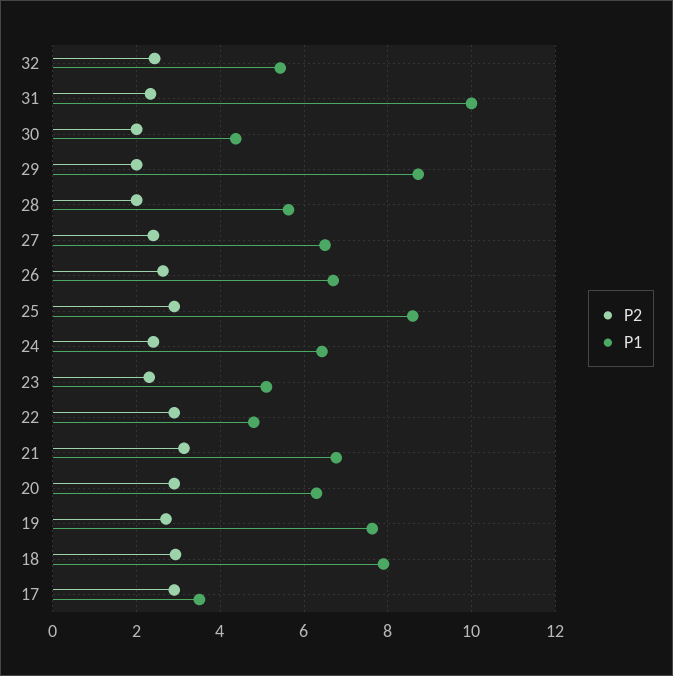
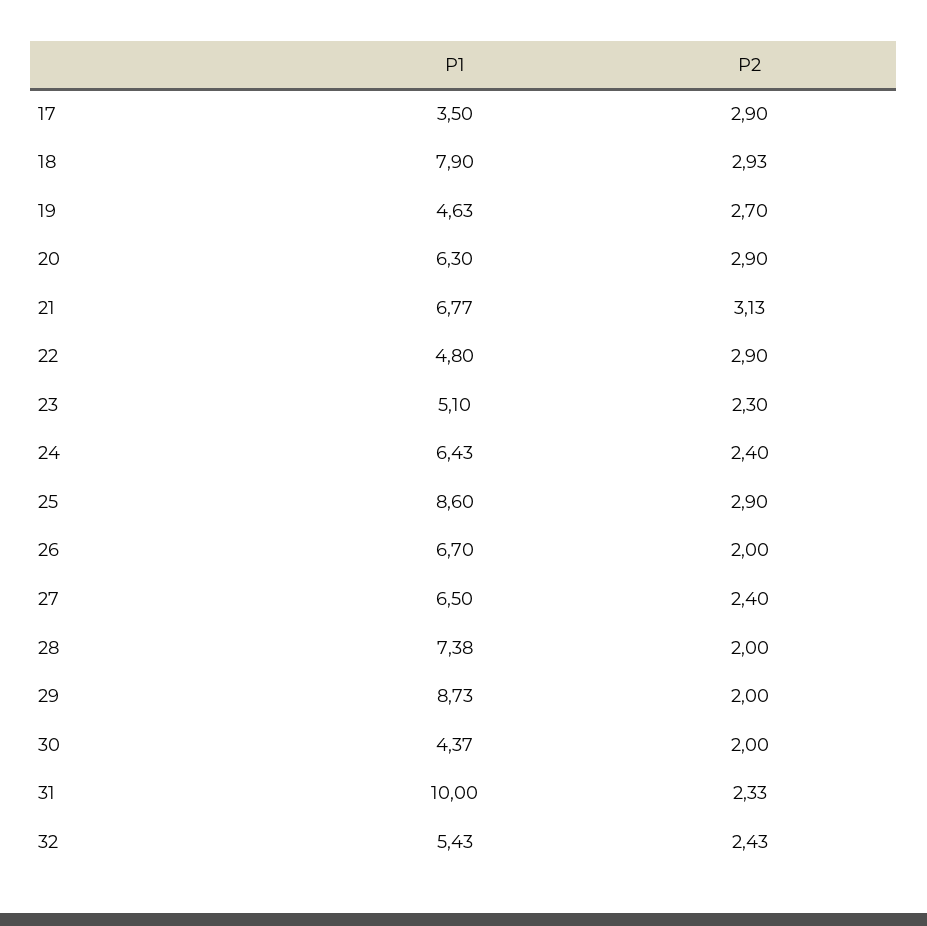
  {
    "P2": {
      "32": 2.43,
      "31": 2.33,
      "30": 2,
      "29": 2,
      "28": 2,
      "27": 2.4,
-     "26": 2.6,
+     "26": 2,
      "25": 2.9,
      "24": 2.4,
      "23": 2.3,
      "22": 2.9,
      "21": 3.13,
      "20": 2.9,
      "19": 2.7,
      "18": 2.93,
      "17": 2.9
    },
    "P1": {
      "32": 5.43,
      "31": 10,
      "30": 4.37,
      "29": 8.73,
-     "28": 5.6,
+     "28": 7.38,
      "27": 6.5,
      "26": 6.7,
      "25": 8.6,
      "24": 6.43,
      "23": 5.1,
      "22": 4.8,
      "21": 6.77,
      "20": 6.3,
-     "19": 7.6,
+     "19": 4.63,
      "18": 7.9,
      "17": 3.5
    }
  }

